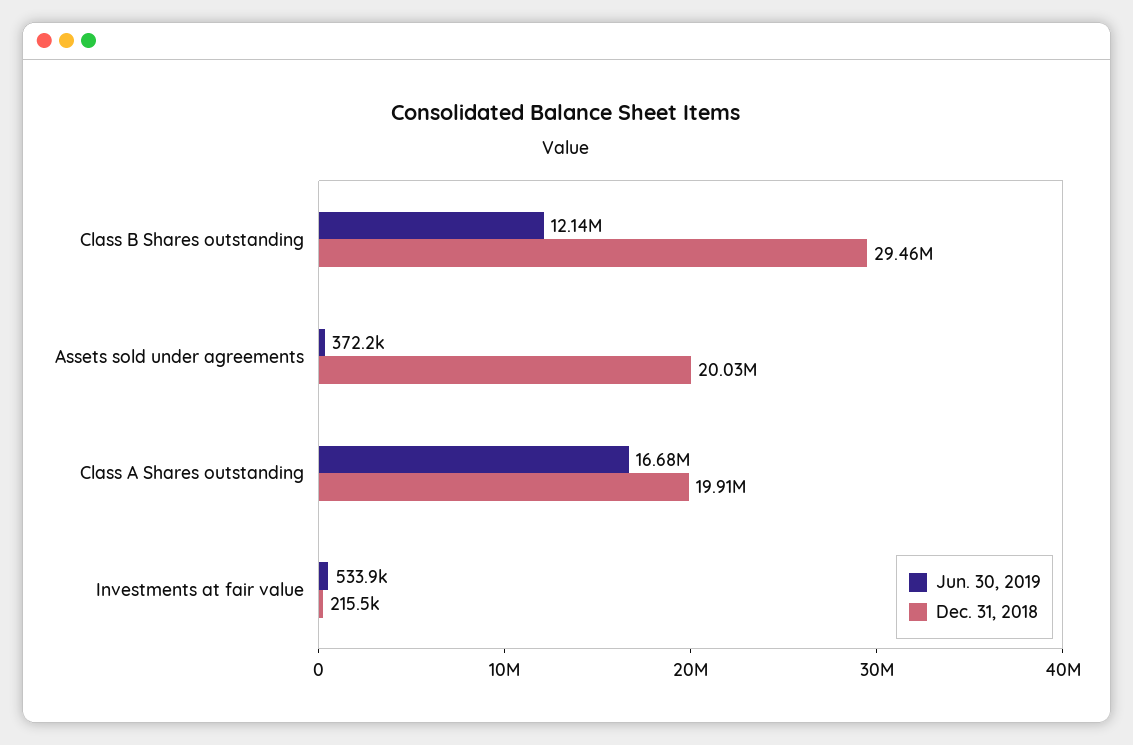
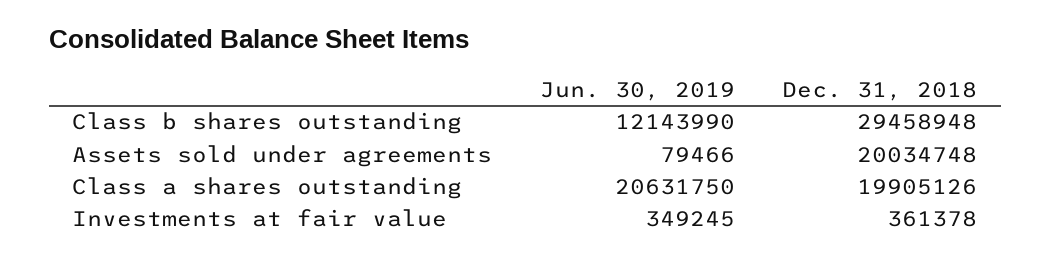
  {
    "Jun. 30, 2019": {
      "Class B Shares outstanding": 12143990,
-     "Assets sold under agreements": 372200,
+     "Assets sold under agreements": 79466,
-     "Class A Shares outstanding": 16680000,
+     "Class A Shares outstanding": 20631750,
-     "Investments at fair value": 533900
+     "Investments at fair value": 349245
    },
    "Dec. 31, 2018": {
      "Class B Shares outstanding": 29458948,
      "Assets sold under agreements": 20034748,
      "Class A Shares outstanding": 19905126,
-     "Investments at fair value": 215500
+     "Investments at fair value": 361378
    }
  }

